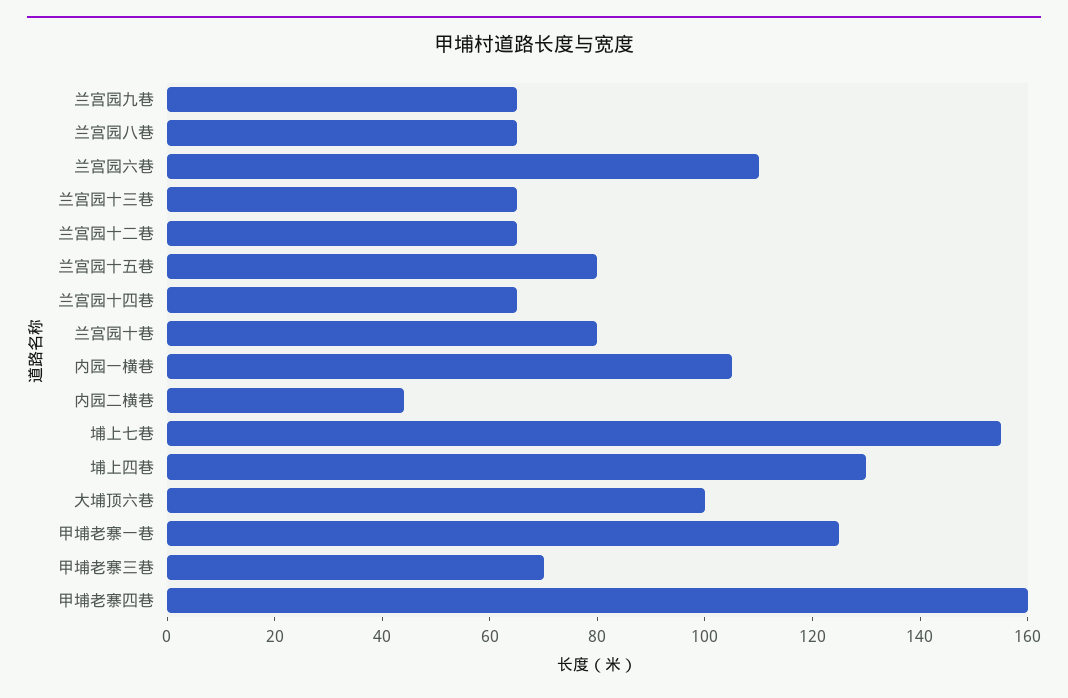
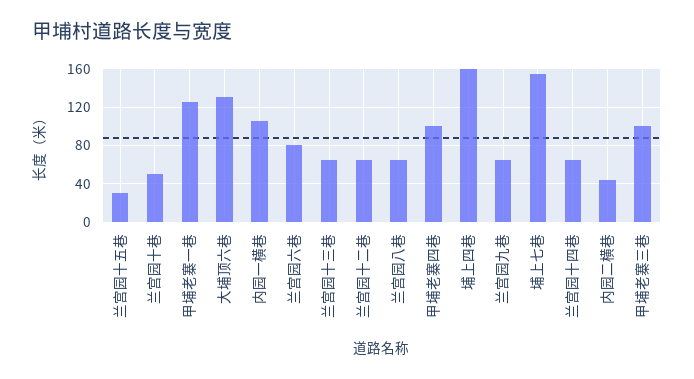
  {
    "兰宫园九巷": 65,
    "兰宫园八巷": 65,
-   "兰宫园六巷": 110,
+   "兰宫园六巷": 80,
    "兰宫园十三巷": 65,
    "兰宫园十二巷": 65,
-   "兰宫园十五巷": 80,
+   "兰宫园十五巷": 30,
    "兰宫园十四巷": 65,
-   "兰宫园十巷": 80,
+   "兰宫园十巷": 50,
    "内园一横巷": 105,
    "内园二横巷": 45,
    "埔上七巷": 155,
-   "埔上四巷": 130,
+   "埔上四巷": 160,
-   "大埔顶六巷": 100,
+   "大埔顶六巷": 130,
    "甲埔老寨一巷": 125,
-   "甲埔老寨三巷": 70,
+   "甲埔老寨三巷": 100,
-   "甲埔老寨四巷": 160
+   "甲埔老寨四巷": 100
  }

